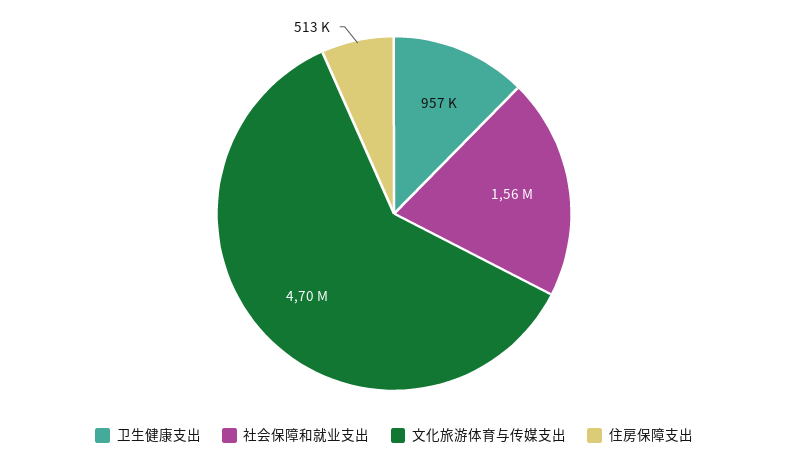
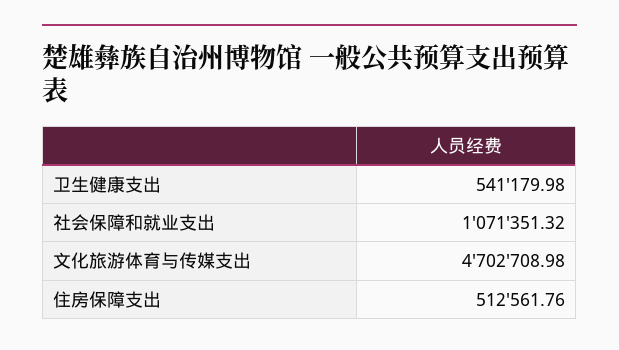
  {
-   "卫生健康支出": 957000,
+   "卫生健康支出": 541179.98,
-   "社会保障和就业支出": 1560000,
+   "社会保障和就业支出": 1071351.32,
    "文化旅游体育与传媒支出": 4702708.98,
    "住房保障支出": 512561.76
  }

